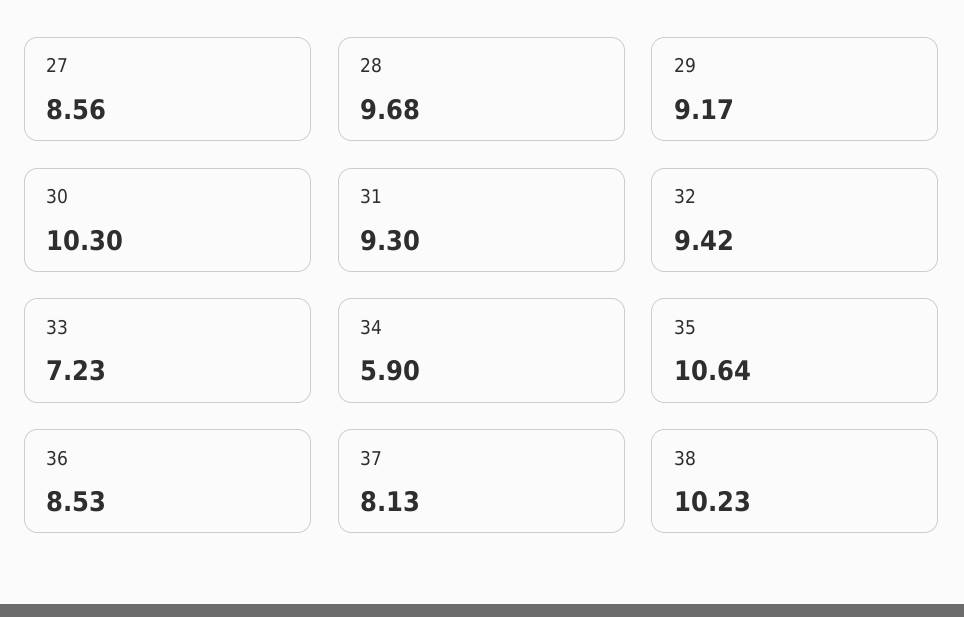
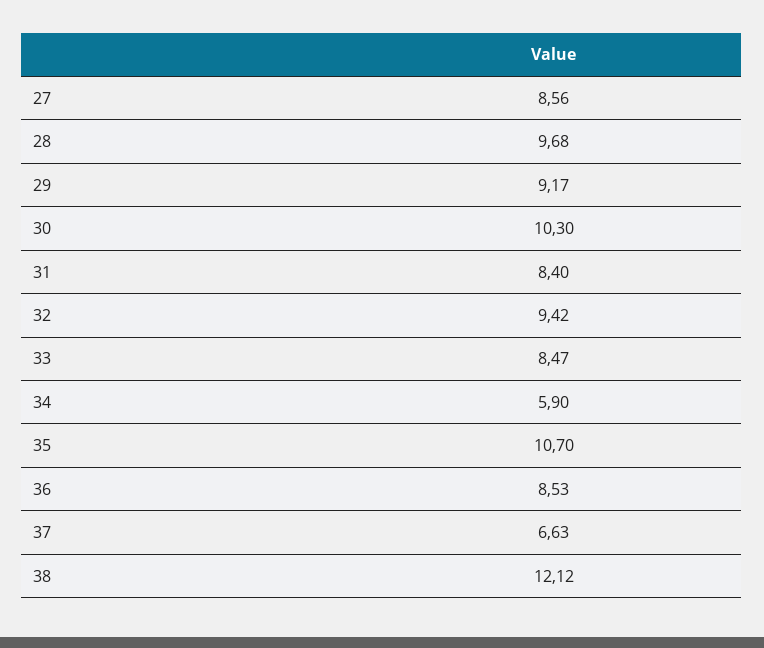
  {
    "27": 8.56,
    "28": 9.68,
    "29": 9.17,
    "30": 10.3,
-   "31": 9.3,
+   "31": 8.4,
    "32": 9.42,
-   "33": 7.23,
+   "33": 8.47,
    "34": 5.9,
-   "35": 10.64,
+   "35": 10.7,
    "36": 8.53,
-   "37": 8.13,
+   "37": 6.63,
-   "38": 10.23
+   "38": 12.12
  }

